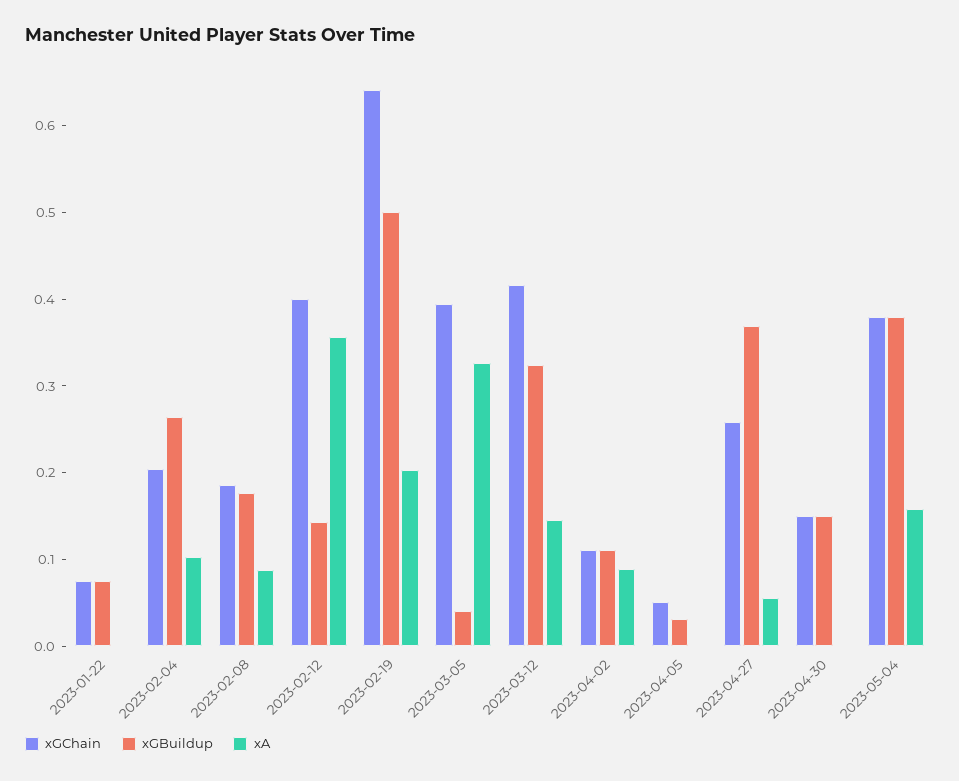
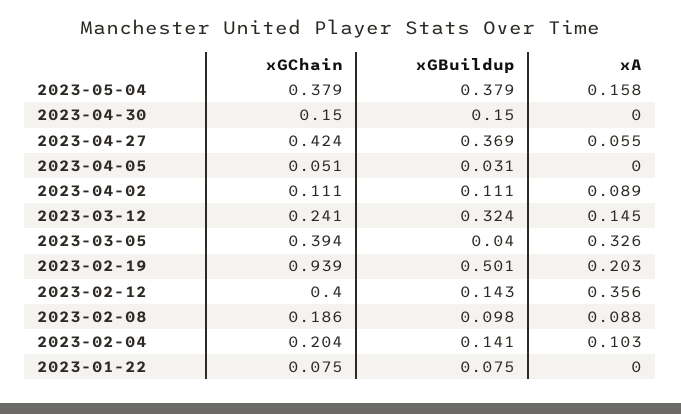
  {
    "xGChain": {
      "2023-01-22": 0.075,
      "2023-02-04": 0.204,
      "2023-02-08": 0.186,
      "2023-02-12": 0.4,
-     "2023-02-19": 0.64,
+     "2023-02-19": 0.939,
      "2023-03-05": 0.394,
-     "2023-03-12": 0.42,
+     "2023-03-12": 0.241,
      "2023-04-02": 0.111,
      "2023-04-05": 0.051,
-     "2023-04-27": 0.26,
+     "2023-04-27": 0.424,
      "2023-04-30": 0.15,
      "2023-05-04": 0.379
    },
    "xGBuildup": {
      "2023-01-22": 0.075,
-     "2023-02-04": 0.26,
+     "2023-02-04": 0.141,
-     "2023-02-08": 0.18,
+     "2023-02-08": 0.098,
      "2023-02-12": 0.143,
      "2023-02-19": 0.501,
      "2023-03-05": 0.04,
      "2023-03-12": 0.324,
      "2023-04-02": 0.111,
      "2023-04-05": 0.031,
      "2023-04-27": 0.369,
      "2023-04-30": 0.15,
      "2023-05-04": 0.379
    },
    "xA": {
      "2023-01-22": 0,
      "2023-02-04": 0.103,
      "2023-02-08": 0.088,
      "2023-02-12": 0.356,
      "2023-02-19": 0.203,
      "2023-03-05": 0.326,
      "2023-03-12": 0.145,
      "2023-04-02": 0.089,
      "2023-04-05": 0,
      "2023-04-27": 0.055,
      "2023-04-30": 0,
      "2023-05-04": 0.158
    }
  }

